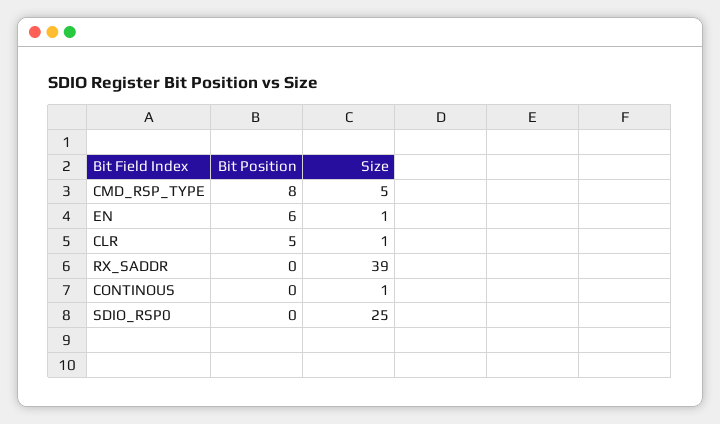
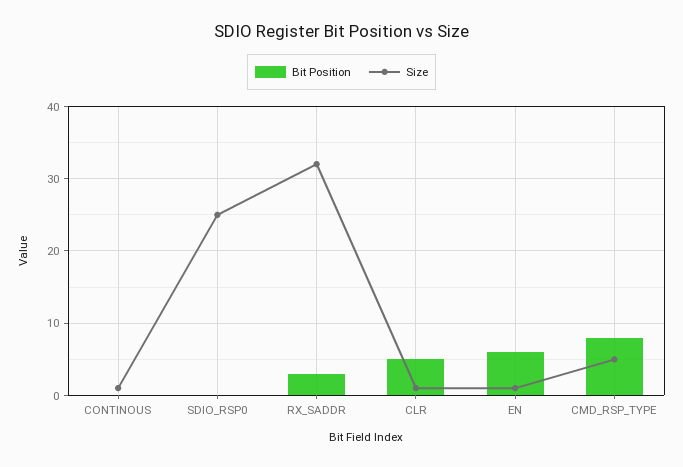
  {
    "Bit Position": {
      "CMD_RSP_TYPE": 8,
      "EN": 6,
      "CLR": 5,
-     "RX_SADDR": 0,
+     "RX_SADDR": 3,
      "CONTINOUS": 0,
      "SDIO_RSP0": 0
    },
    "Size": {
      "CMD_RSP_TYPE": 5,
      "EN": 1,
      "CLR": 1,
-     "RX_SADDR": 39,
+     "RX_SADDR": 32,
      "CONTINOUS": 1,
      "SDIO_RSP0": 25
    }
  }

